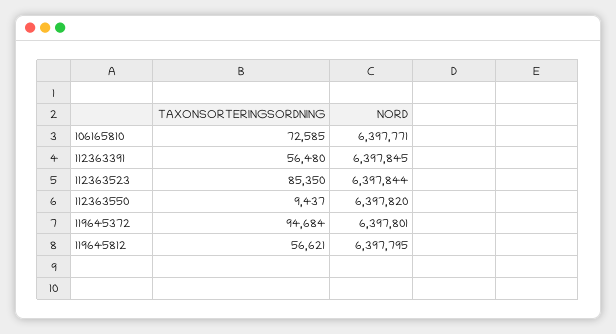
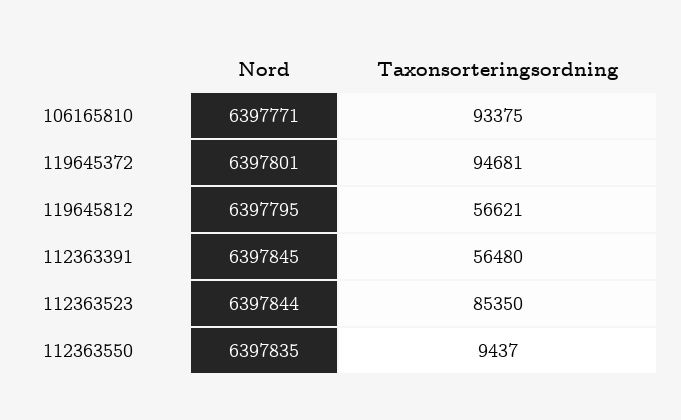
  {
    "TAXONSORTERINGSORDNING": {
-     "106165810": 72585,
+     "106165810": 93375,
      "112363391": 56480,
      "112363523": 85350,
      "112363550": 9437,
-     "119645372": 94684,
+     "119645372": 94681,
      "119645812": 56621
    },
    "NORD": {
      "106165810": 6397771,
      "112363391": 6397845,
      "112363523": 6397844,
-     "112363550": 6397820,
+     "112363550": 6397835,
      "119645372": 6397801,
      "119645812": 6397795
    }
  }

